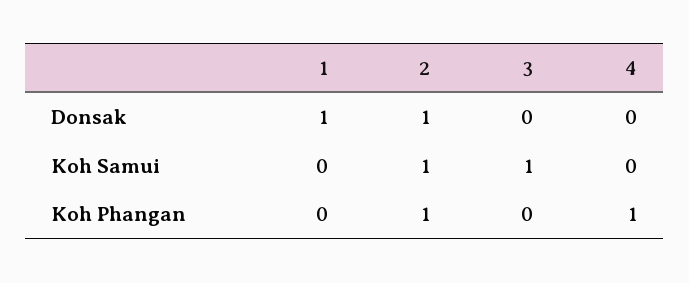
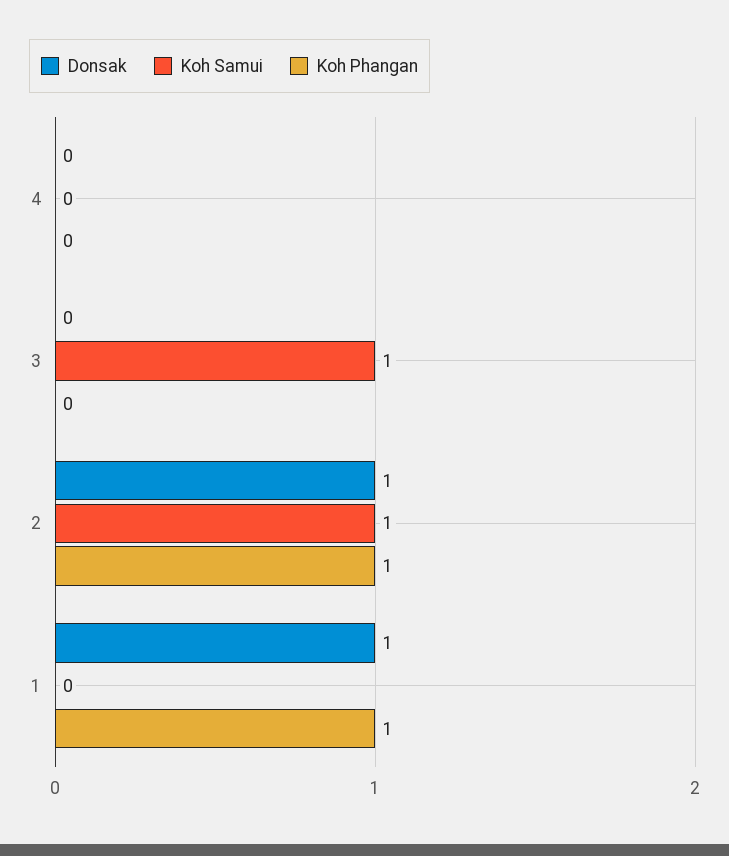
  {
    "Donsak": {
      "1": 1,
      "2": 1,
      "3": 0,
      "4": 0
    },
    "Koh Samui": {
      "1": 0,
      "2": 1,
      "3": 1,
      "4": 0
    },
    "Koh Phangan": {
-     "1": 0,
+     "1": 1,
      "2": 1,
      "3": 0,
-     "4": 1
+     "4": 0
    }
  }

